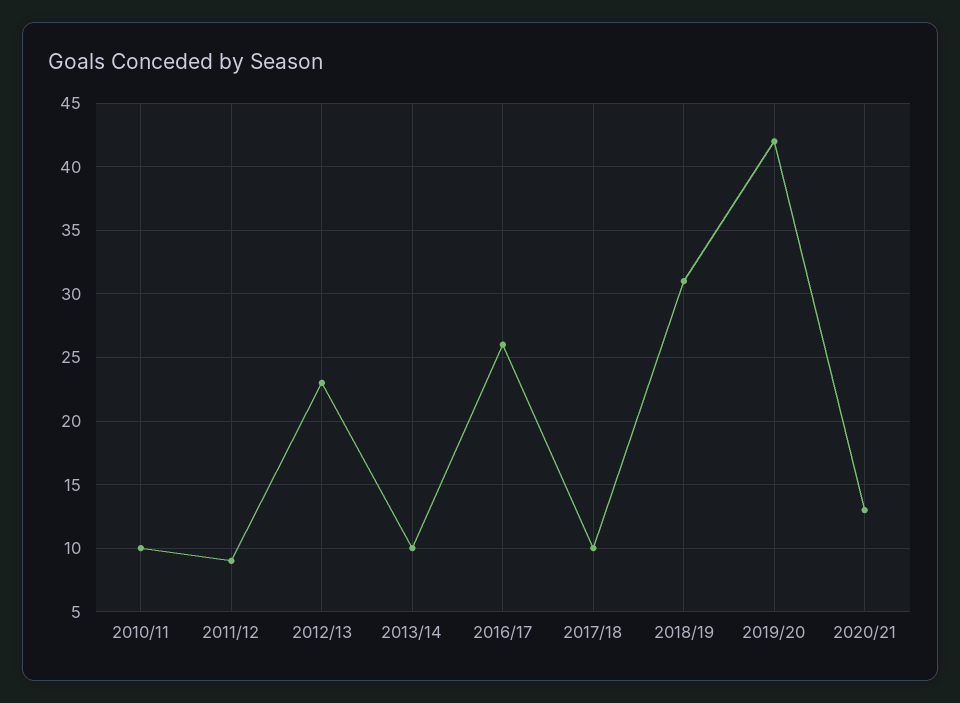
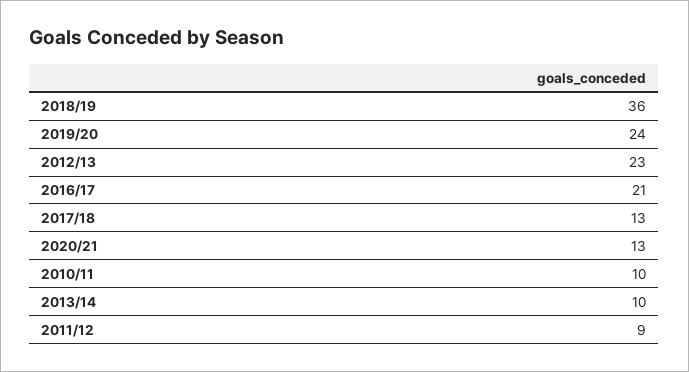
  {
    "2010/11": 10,
    "2011/12": 9,
    "2012/13": 23,
    "2013/14": 10,
-   "2016/17": 26,
+   "2016/17": 21,
-   "2017/18": 10,
+   "2017/18": 13,
-   "2018/19": 31,
+   "2018/19": 36,
-   "2019/20": 42,
+   "2019/20": 24,
    "2020/21": 13
  }

